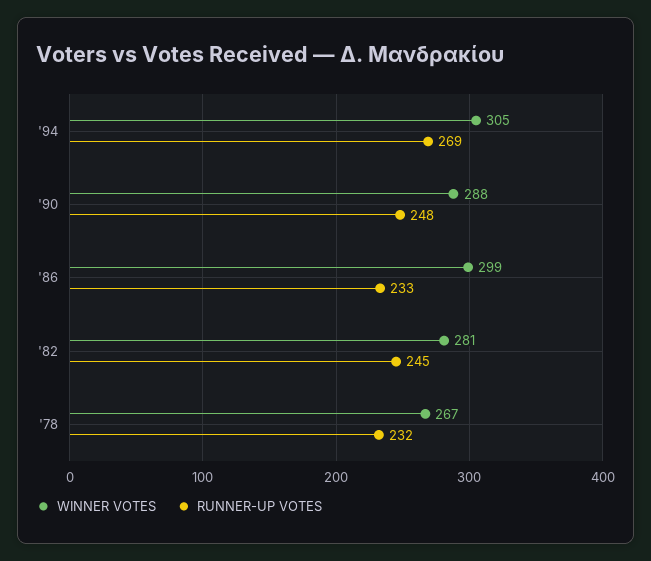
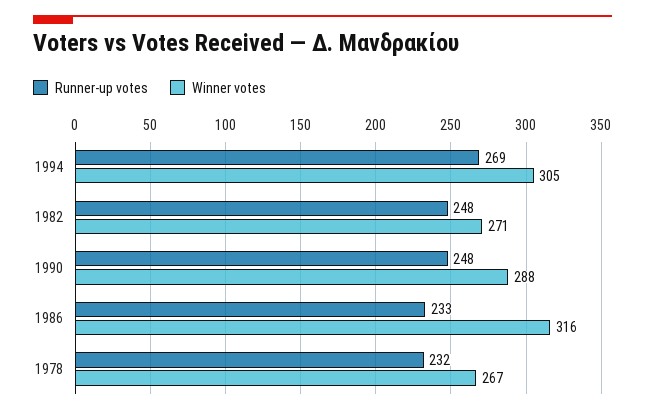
  {
    "WINNER VOTES": {
      "'94": 305,
      "'90": 288,
-     "'86": 299,
+     "'86": 316,
-     "'82": 281,
+     "'82": 271,
      "'78": 267
    },
    "RUNNER-UP VOTES": {
      "'94": 269,
      "'90": 248,
      "'86": 233,
-     "'82": 245,
+     "'82": 248,
      "'78": 232
    }
  }

